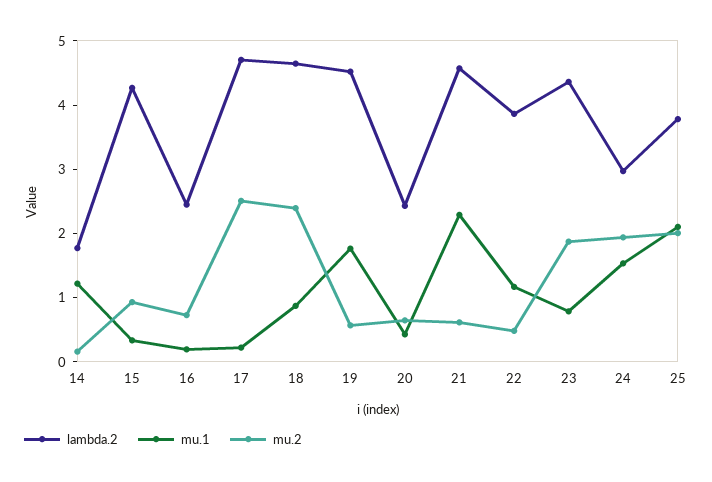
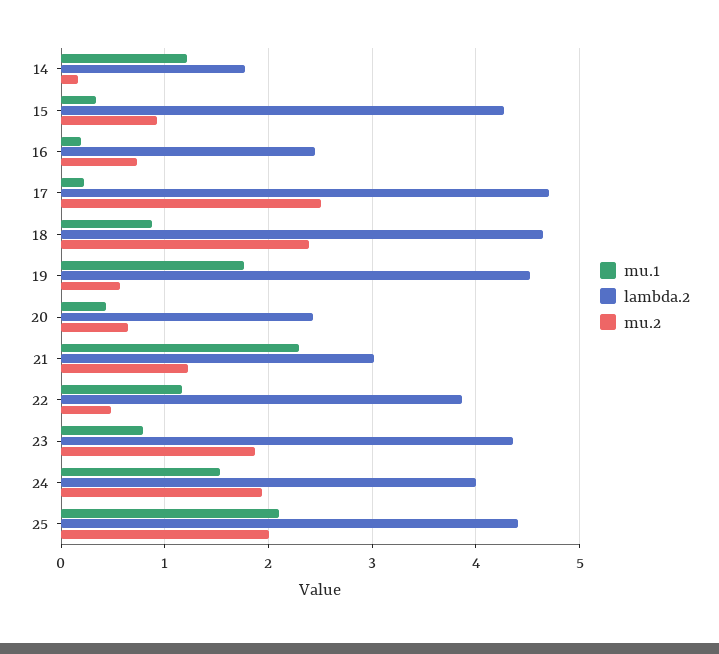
  {
    "lambda.2": {
      "14": 1.8,
      "15": 4.3,
      "16": 2.5,
      "17": 4.7,
      "18": 4.6,
      "19": 4.5,
      "20": 2.4,
-     "21": 4.6,
+     "21": 3,
      "22": 3.9,
      "23": 4.4,
-     "24": 3,
+     "24": 4,
-     "25": 3.8
+     "25": 4.4
    },
    "mu.1": {
      "14": 1.2,
      "15": 0.3,
      "16": 0.2,
      "17": 0.2,
      "18": 0.9,
      "19": 1.8,
      "20": 0.4,
      "21": 2.3,
      "22": 1.2,
      "23": 0.8,
      "24": 1.5,
      "25": 2.1
    },
    "mu.2": {
      "14": 0.2,
      "15": 0.9,
      "16": 0.7,
      "17": 2.5,
      "18": 2.4,
      "19": 0.6,
      "20": 0.6,
-     "21": 0.6,
+     "21": 1.2,
      "22": 0.5,
      "23": 1.9,
      "24": 1.9,
      "25": 2
    }
  }

